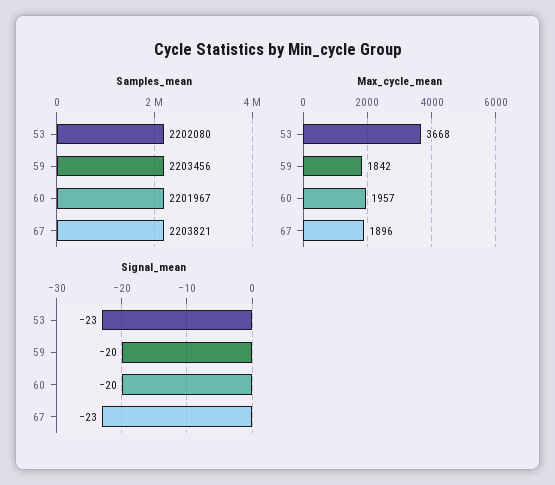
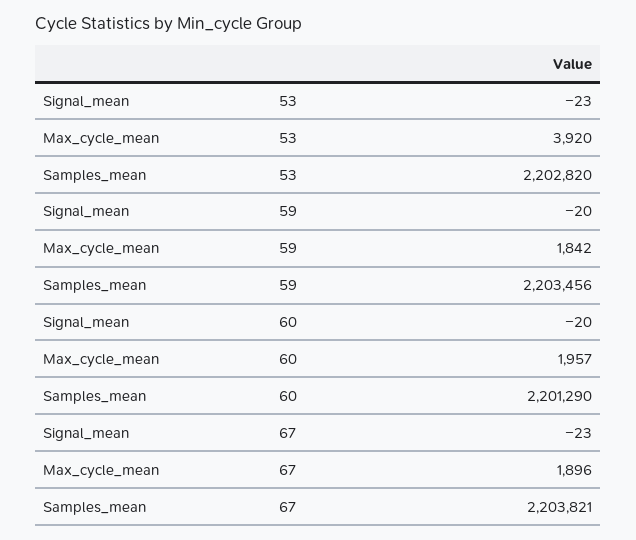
  {
    "Samples_mean": {
-     "53": 2202080,
+     "53": 2202820,
      "59": 2203456,
-     "60": 2201967,
+     "60": 2201290,
      "67": 2203821
    },
    "Max_cycle_mean": {
-     "53": 3668,
+     "53": 3920,
      "59": 1842,
      "60": 1957,
      "67": 1896
    },
    "Signal_mean": {
      "53": -23,
      "59": -20,
      "60": -20,
      "67": -23
    }
  }

